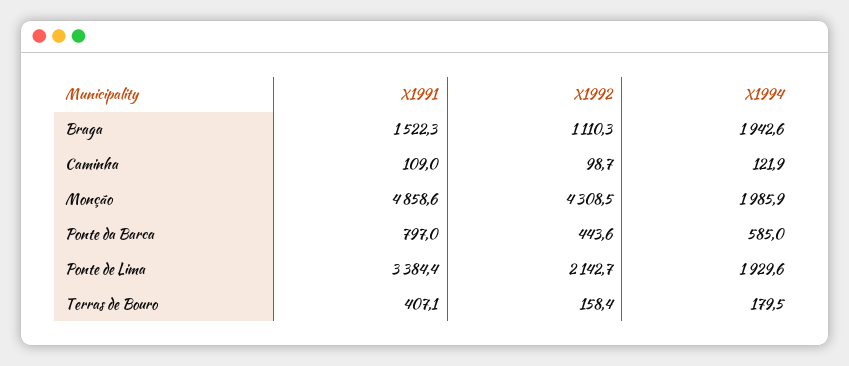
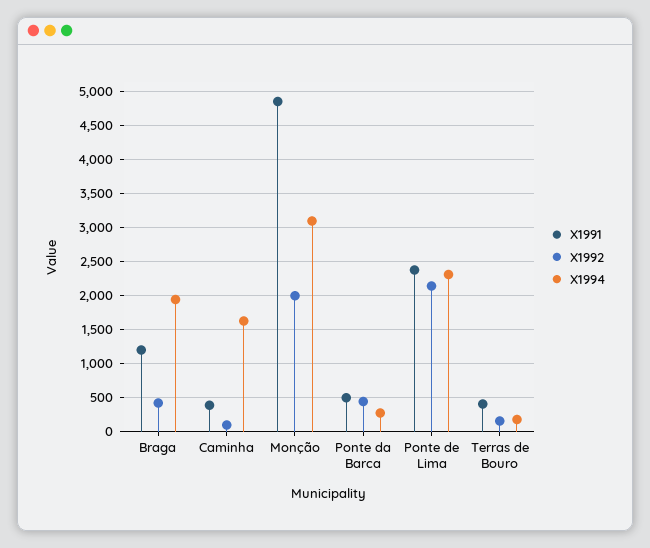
  {
    "X1991": {
-     "Braga": 1522.3,
+     "Braga": 1200,
-     "Caminha": 109,
+     "Caminha": 400,
      "Monção": 4858.6,
-     "Ponte da Barca": 797,
+     "Ponte da Barca": 500,
-     "Ponte de Lima": 3384.4,
+     "Ponte de Lima": 2400,
      "Terras de Bouro": 407.1
    },
    "X1992": {
-     "Braga": 1110.3,
+     "Braga": 400,
      "Caminha": 98.7,
-     "Monção": 4308.5,
+     "Monção": 2000,
      "Ponte da Barca": 443.6,
      "Ponte de Lima": 2142.7,
      "Terras de Bouro": 158.4
    },
    "X1994": {
      "Braga": 1942.6,
-     "Caminha": 121.9,
+     "Caminha": 1600,
-     "Monção": 1985.9,
+     "Monção": 3100,
-     "Ponte da Barca": 585,
+     "Ponte da Barca": 300,
-     "Ponte de Lima": 1929.6,
+     "Ponte de Lima": 2300,
      "Terras de Bouro": 179.5
    }
  }

